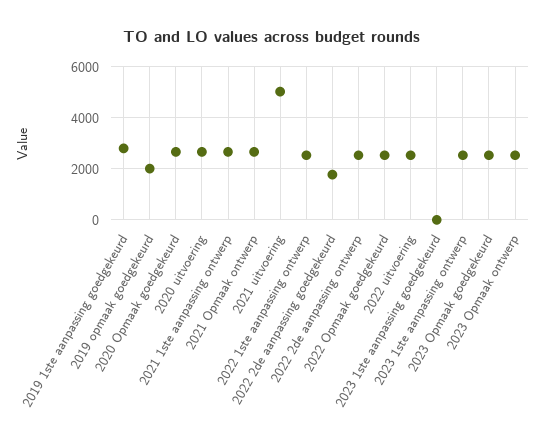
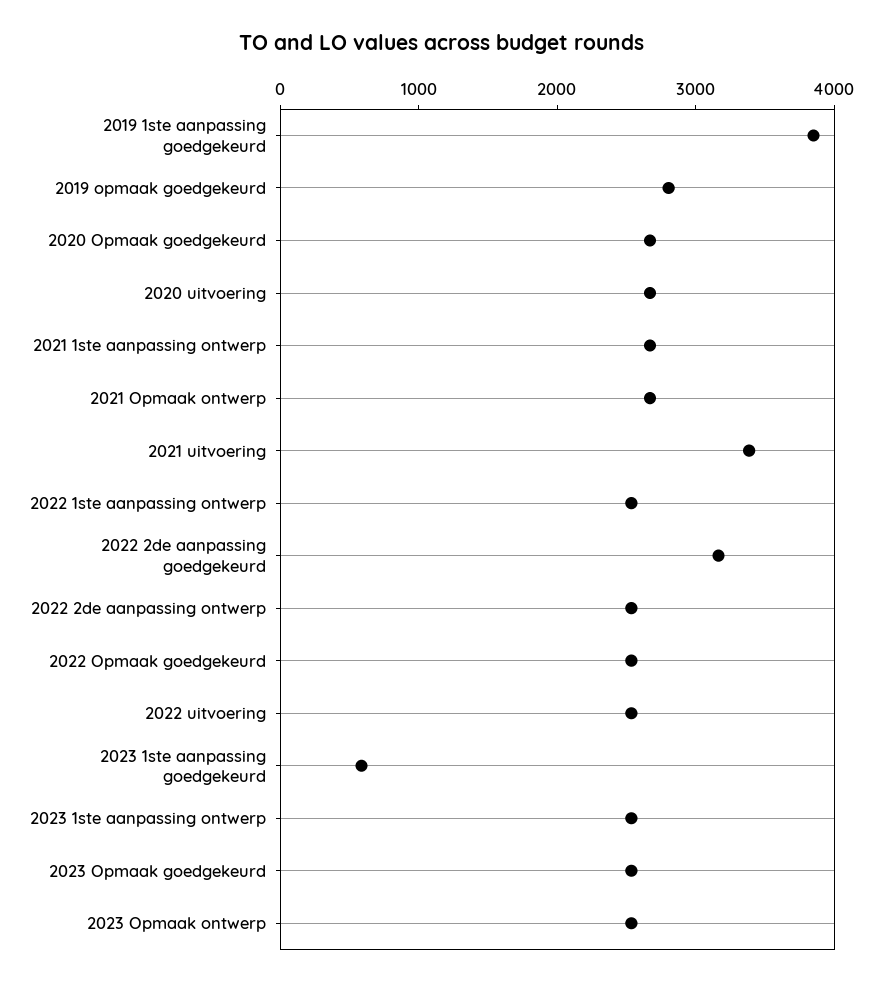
  {
-   "2019 1ste aanpassing goedgekeurd": 2750,
+   "2019 1ste aanpassing goedgekeurd": 3800,
-   "2019 opmaak goedgekeurd": 2000,
+   "2019 opmaak goedgekeurd": 2800,
    "2020 Opmaak goedgekeurd": 2600,
    "2020 uitvoering": 2600,
    "2021 1ste aanpassing ontwerp": 2600,
    "2021 Opmaak ontwerp": 2600,
-   "2021 uitvoering": 5000,
+   "2021 uitvoering": 3400,
    "2022 1ste aanpassing ontwerp": 2600,
-   "2022 2de aanpassing goedgekeurd": 1750,
+   "2022 2de aanpassing goedgekeurd": 3200,
    "2022 2de aanpassing ontwerp": 2600,
    "2022 Opmaak goedgekeurd": 2600,
    "2022 uitvoering": 2600,
-   "2023 1ste aanpassing goedgekeurd": 0,
+   "2023 1ste aanpassing goedgekeurd": 600,
    "2023 1ste aanpassing ontwerp": 2600,
    "2023 Opmaak goedgekeurd": 2600,
    "2023 Opmaak ontwerp": 2600
  }

